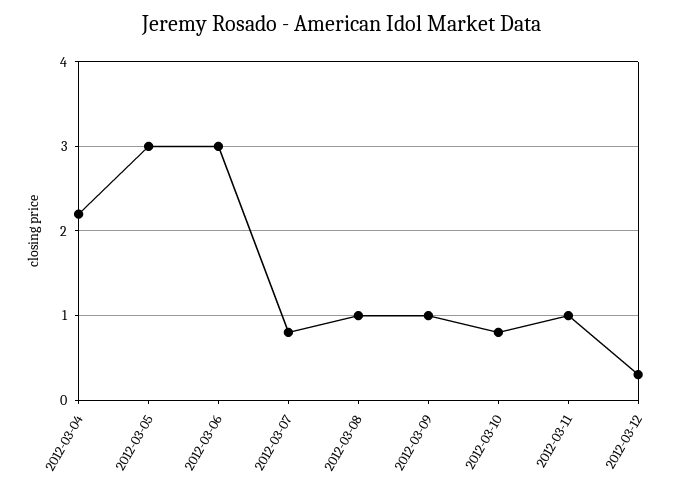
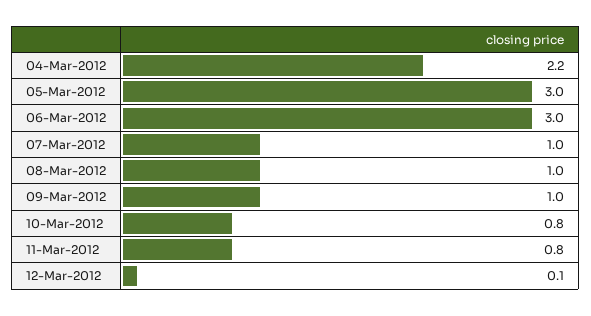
  {
    "2012-03-04": 2.2,
    "2012-03-05": 3,
    "2012-03-06": 3,
-   "2012-03-07": 0.8,
+   "2012-03-07": 1,
    "2012-03-08": 1,
    "2012-03-09": 1,
    "2012-03-10": 0.8,
-   "2012-03-11": 1,
+   "2012-03-11": 0.8,
-   "2012-03-12": 0.3
+   "2012-03-12": 0.1
  }

